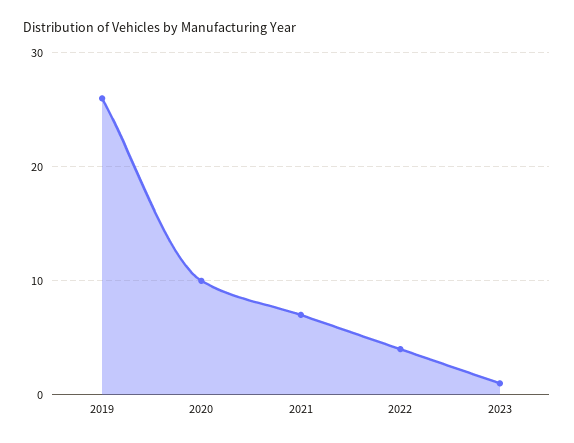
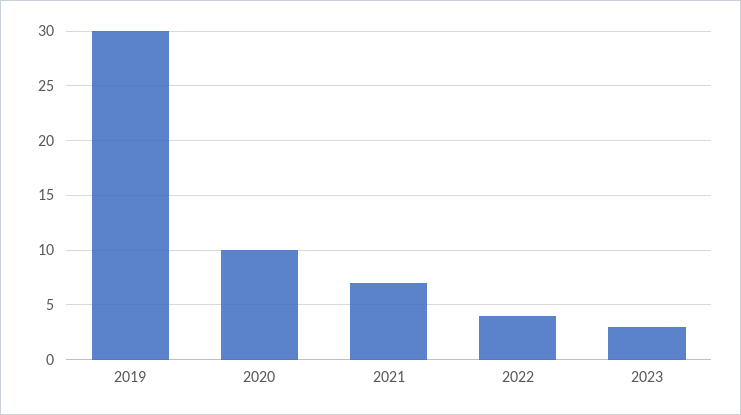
  {
-   "2019": 26,
+   "2019": 30,
    "2020": 10,
    "2021": 7,
    "2022": 4,
-   "2023": 1
+   "2023": 3
  }

